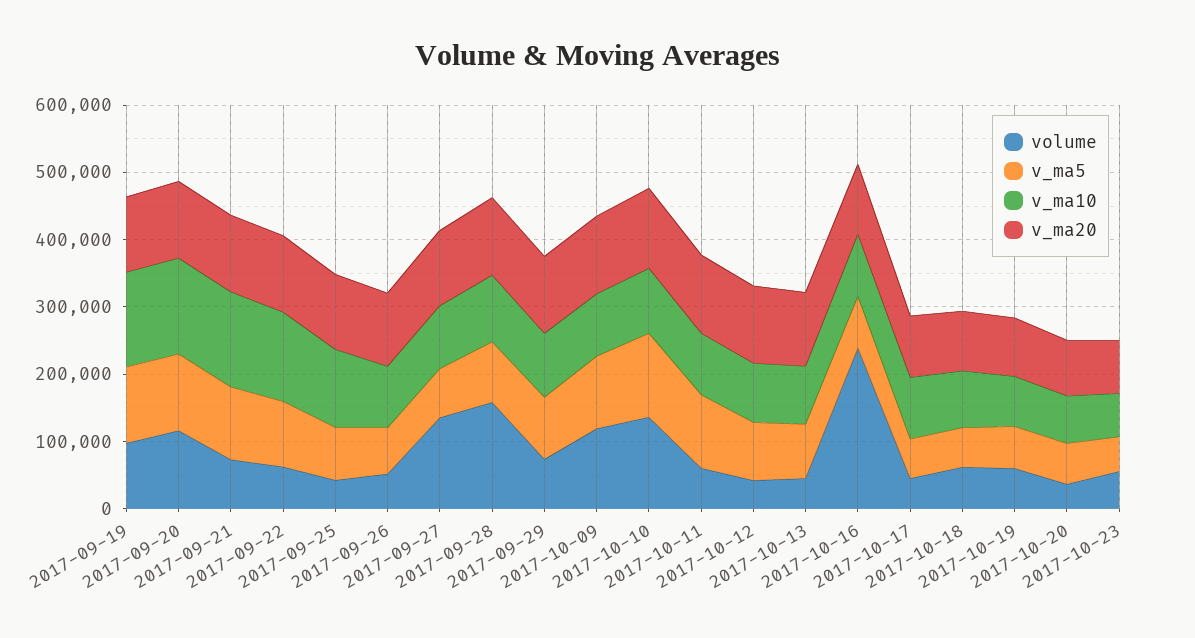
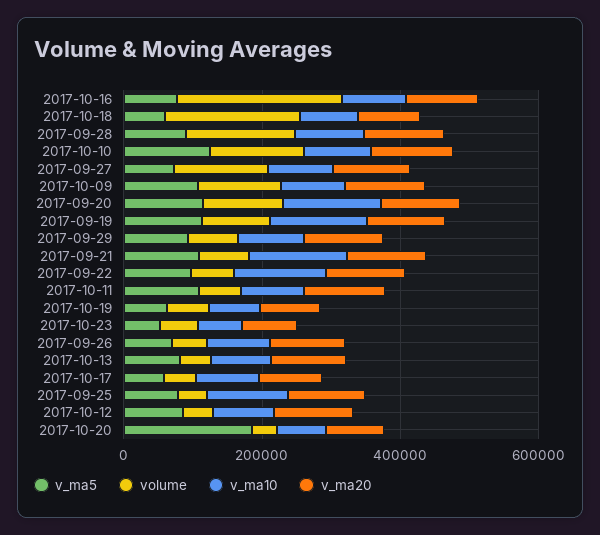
  {
    "volume": {
      "2017-09-19": 100000,
      "2017-09-20": 120000,
      "2017-09-21": 80000,
      "2017-09-22": 60000,
      "2017-09-25": 40000,
      "2017-09-26": 60000,
      "2017-09-27": 140000,
      "2017-09-28": 160000,
      "2017-09-29": 80000,
      "2017-10-09": 120000,
      "2017-10-10": 140000,
      "2017-10-11": 60000,
      "2017-10-12": 40000,
      "2017-10-13": 40000,
      "2017-10-16": 240000,
      "2017-10-17": 40000,
-     "2017-10-18": 60000,
+     "2017-10-18": 200000,
      "2017-10-19": 60000,
      "2017-10-20": 40000,
      "2017-10-23": 60000
    },
    "v_ma5": {
      "2017-09-19": 120000,
      "2017-09-20": 120000,
      "2017-09-21": 100000,
      "2017-09-22": 100000,
      "2017-09-25": 80000,
      "2017-09-26": 60000,
      "2017-09-27": 80000,
      "2017-09-28": 80000,
      "2017-09-29": 100000,
      "2017-10-09": 100000,
      "2017-10-10": 120000,
      "2017-10-11": 100000,
      "2017-10-12": 80000,
      "2017-10-13": 80000,
      "2017-10-16": 80000,
      "2017-10-17": 60000,
      "2017-10-18": 60000,
      "2017-10-19": 60000,
-     "2017-10-20": 60000,
+     "2017-10-20": 200000,
      "2017-10-23": 60000
    },
    "v_ma10": {
      "2017-09-19": 140000,
      "2017-09-20": 140000,
      "2017-09-21": 140000,
      "2017-09-22": 140000,
      "2017-09-25": 120000,
      "2017-09-26": 100000,
      "2017-09-27": 100000,
      "2017-09-28": 100000,
      "2017-09-29": 100000,
      "2017-10-09": 100000,
      "2017-10-10": 100000,
      "2017-10-11": 100000,
      "2017-10-12": 80000,
      "2017-10-13": 80000,
      "2017-10-16": 100000,
      "2017-10-17": 100000,
      "2017-10-18": 80000,
      "2017-10-19": 80000,
      "2017-10-20": 80000,
      "2017-10-23": 60000
    },
    "v_ma20": {
      "2017-09-19": 120000,
      "2017-09-20": 120000,
      "2017-09-21": 120000,
      "2017-09-22": 120000,
      "2017-09-25": 120000,
      "2017-09-26": 100000,
      "2017-09-27": 120000,
      "2017-09-28": 120000,
      "2017-09-29": 120000,
      "2017-10-09": 120000,
      "2017-10-10": 120000,
      "2017-10-11": 120000,
      "2017-10-12": 120000,
      "2017-10-13": 100000,
      "2017-10-16": 100000,
      "2017-10-17": 100000,
      "2017-10-18": 80000,
      "2017-10-19": 80000,
      "2017-10-20": 80000,
      "2017-10-23": 80000
    }
  }

